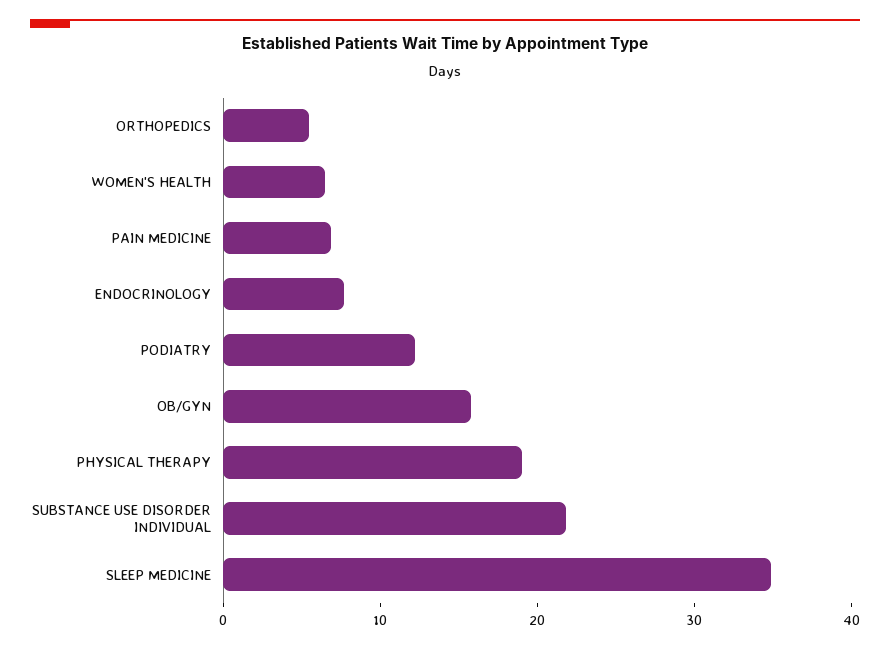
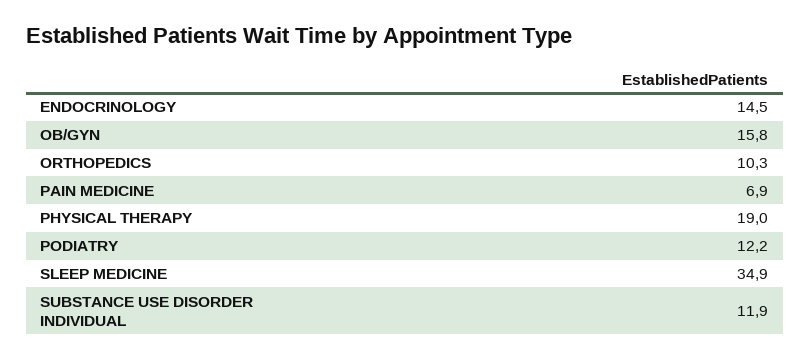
  {
-   "ORTHOPEDICS": 6,
+   "ORTHOPEDICS": 10.3,
-   "WOMEN'S HEALTH": 6,
    "PAIN MEDICINE": 6.9,
-   "ENDOCRINOLOGY": 8,
+   "ENDOCRINOLOGY": 14.5,
    "PODIATRY": 12.2,
    "OB/GYN": 15.8,
    "PHYSICAL THERAPY": 19,
-   "SUBSTANCE USE DISORDER INDIVIDUAL": 22,
+   "SUBSTANCE USE DISORDER INDIVIDUAL": 11.9,
    "SLEEP MEDICINE": 34.9
  }

